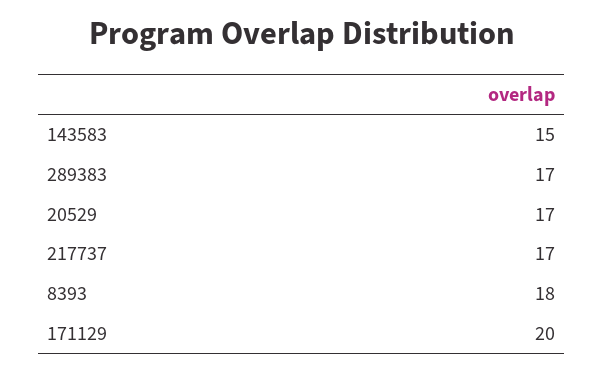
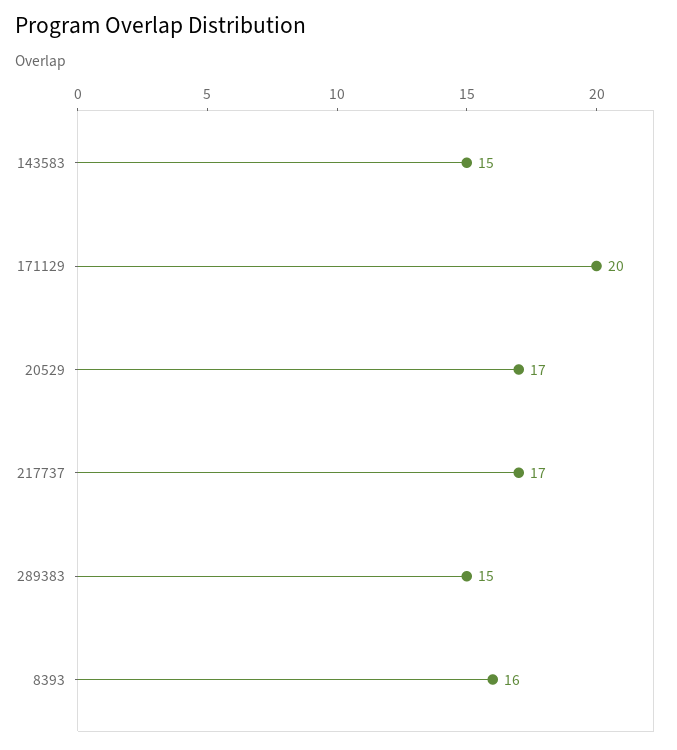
  {
    "143583": 15,
-   "289383": 17,
+   "289383": 15,
    "20529": 17,
    "217737": 17,
-   "8393": 18,
+   "8393": 16,
    "171129": 20
  }

